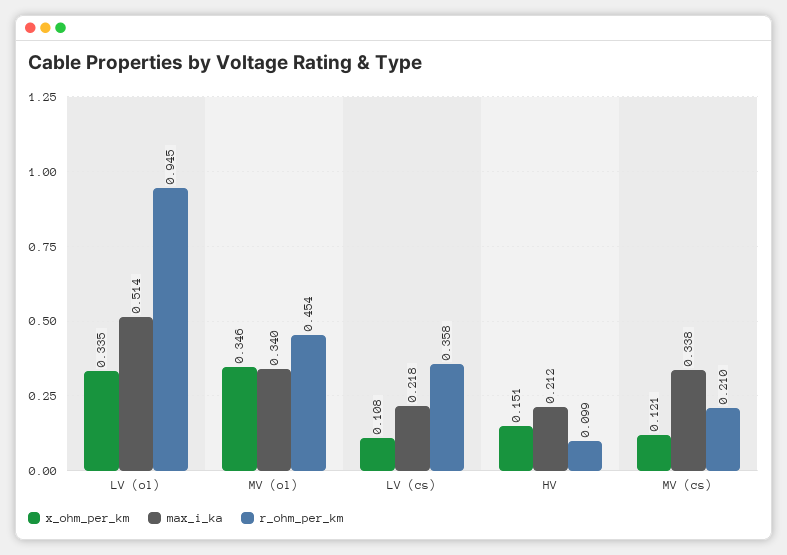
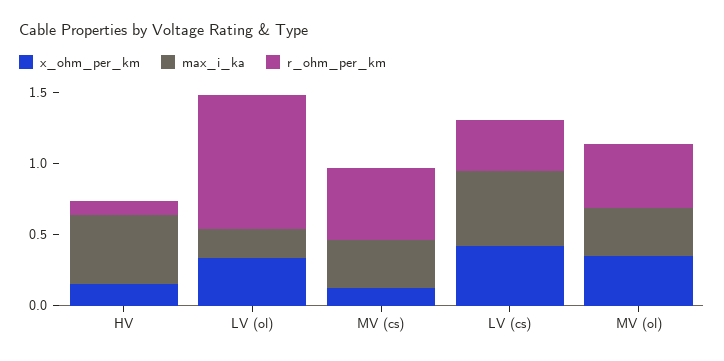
  {
    "x_ohm_per_km": {
      "LV (ol)": 0.335,
      "MV (ol)": 0.346,
-     "LV (cs)": 0.108,
+     "LV (cs)": 0.4,
      "HV": 0.151,
      "MV (cs)": 0.121
    },
    "max_i_ka": {
-     "LV (ol)": 0.514,
+     "LV (ol)": 0.2,
      "MV (ol)": 0.34,
-     "LV (cs)": 0.218,
+     "LV (cs)": 0.5,
-     "HV": 0.212,
+     "HV": 0.5,
      "MV (cs)": 0.338
    },
    "r_ohm_per_km": {
      "LV (ol)": 0.945,
      "MV (ol)": 0.454,
      "LV (cs)": 0.358,
      "HV": 0.099,
-     "MV (cs)": 0.21
+     "MV (cs)": 0.5
    }
  }

